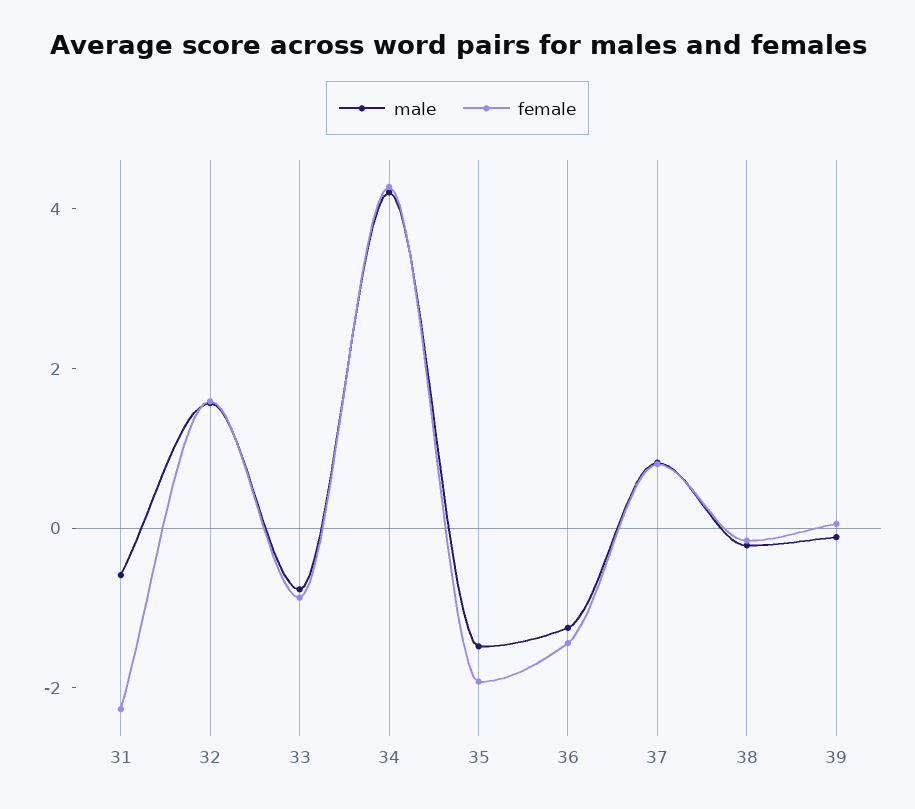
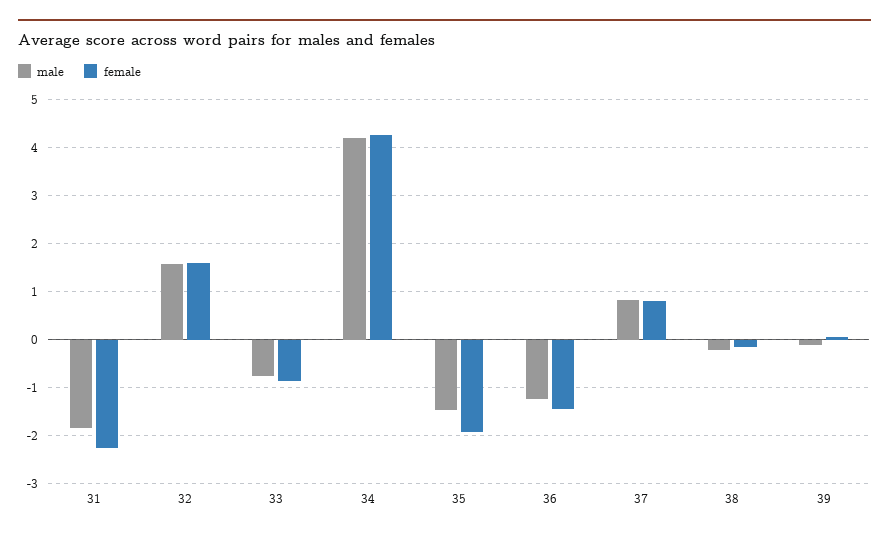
  {
    "male": {
-     "31": -0.5,
+     "31": -1.8,
      "32": 1.6,
      "33": -0.8,
      "34": 4.2,
      "35": -1.4,
      "36": -1.2,
      "37": 0.8,
      "38": -0.2,
      "39": -0.2
    },
    "female": {
      "31": -2.2,
      "32": 1.6,
      "33": -0.8,
      "34": 4.2,
      "35": -2,
      "36": -1.4,
      "37": 0.8,
      "38": -0.2,
      "39": 0
    }
  }

